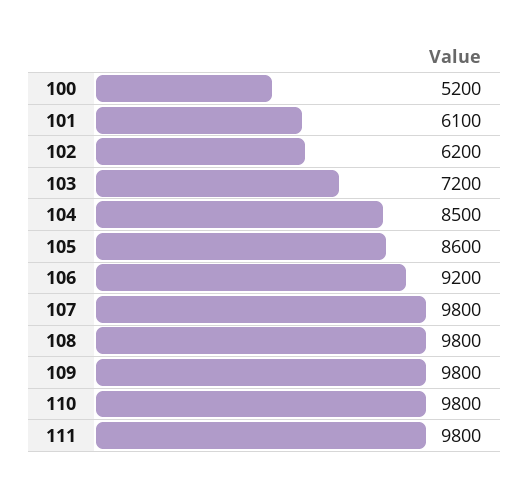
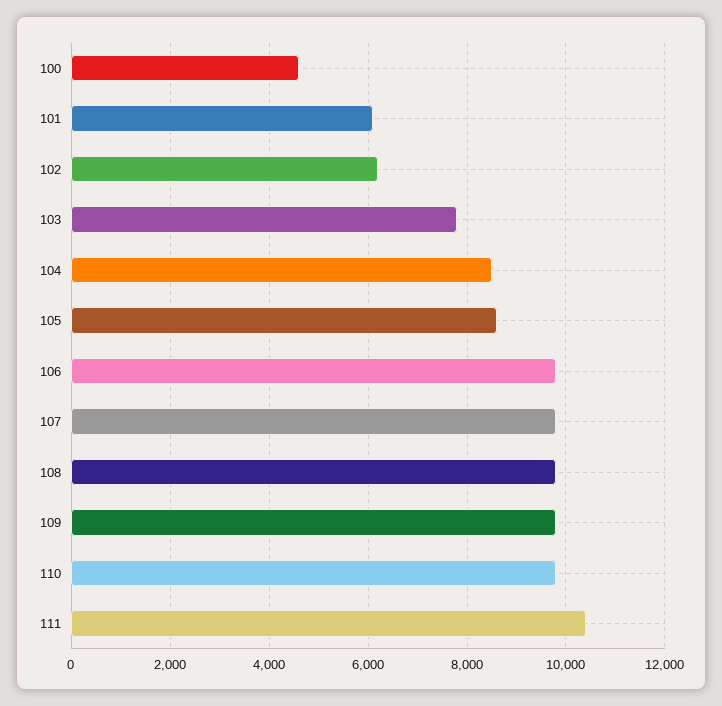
  {
-   "100": 5200,
+   "100": 4600,
    "101": 6100,
    "102": 6200,
-   "103": 7200,
+   "103": 7800,
    "104": 8500,
    "105": 8600,
-   "106": 9200,
+   "106": 9800,
    "107": 9800,
    "108": 9800,
    "109": 9800,
    "110": 9800,
-   "111": 9800
+   "111": 10400
  }

